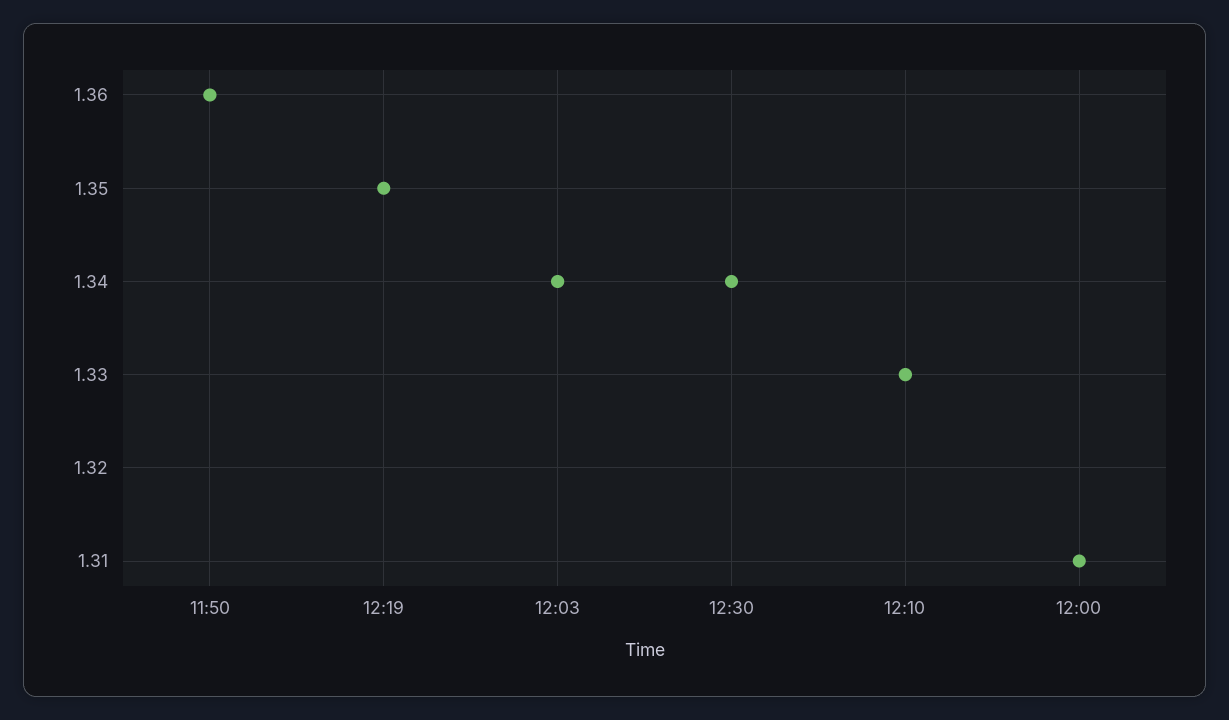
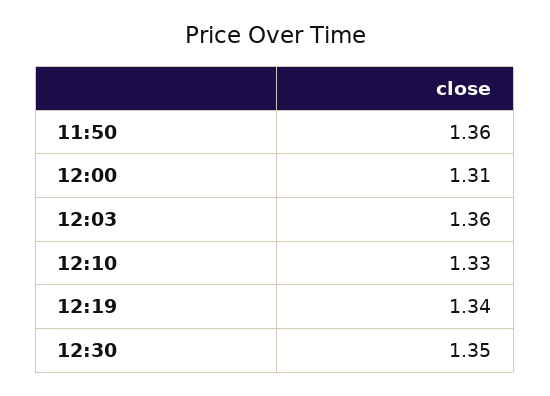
  {
    "11:50": 1.36,
-   "12:19": 1.35,
+   "12:19": 1.34,
-   "12:03": 1.34,
+   "12:03": 1.36,
-   "12:30": 1.34,
+   "12:30": 1.35,
    "12:10": 1.33,
    "12:00": 1.31
  }

